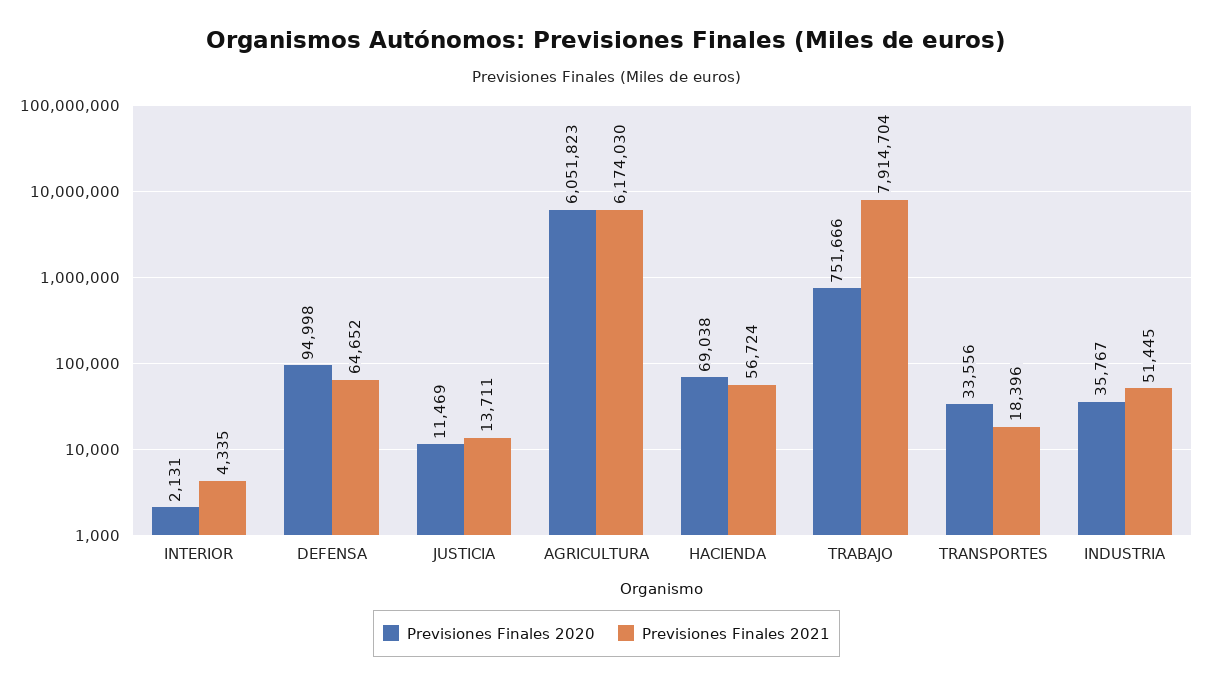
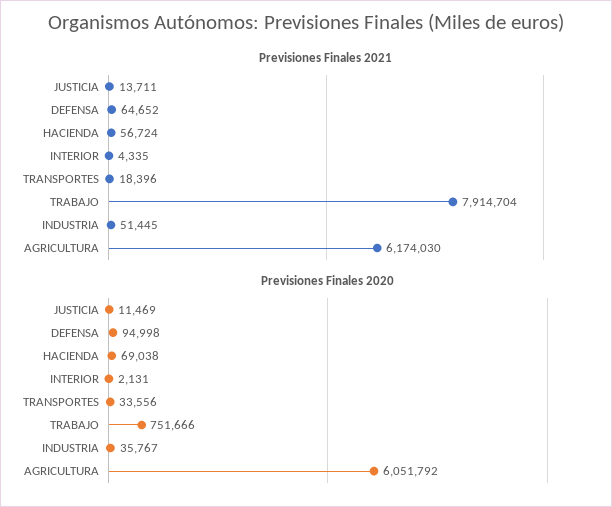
  {
    "Previsiones Finales 2020": {
      "INTERIOR": 2131,
      "DEFENSA": 94998,
      "JUSTICIA": 11469,
-     "AGRICULTURA": 6051823,
+     "AGRICULTURA": 6051792,
      "HACIENDA": 69038,
      "TRABAJO": 751666,
      "TRANSPORTES": 33556,
      "INDUSTRIA": 35767
    },
    "Previsiones Finales 2021": {
      "INTERIOR": 4335,
      "DEFENSA": 64652,
      "JUSTICIA": 13711,
      "AGRICULTURA": 6174030,
      "HACIENDA": 56724,
      "TRABAJO": 7914704,
      "TRANSPORTES": 18396,
      "INDUSTRIA": 51445
    }
  }

